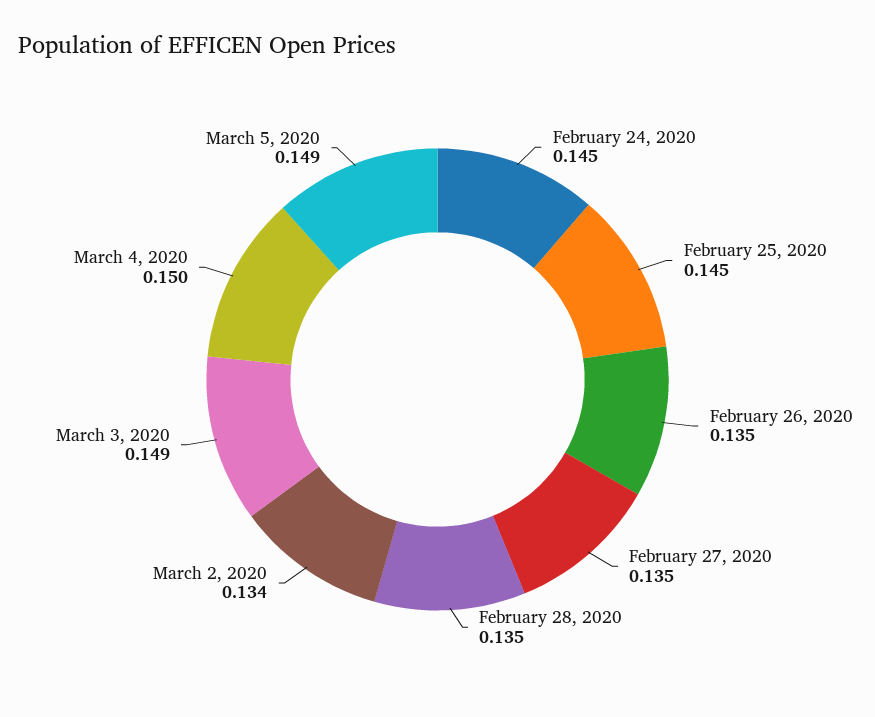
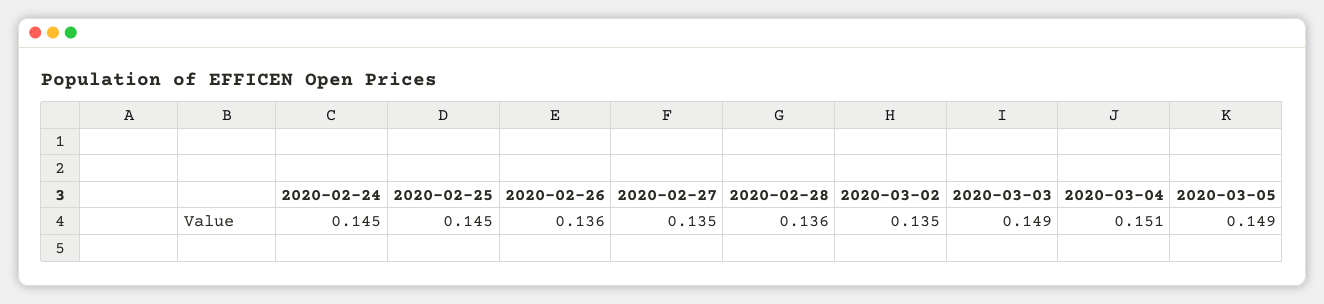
  {
    "February 24, 2020": 0.145,
    "February 25, 2020": 0.145,
-   "February 26, 2020": 0.135,
+   "February 26, 2020": 0.136,
    "February 27, 2020": 0.135,
-   "February 28, 2020": 0.135,
+   "February 28, 2020": 0.136,
-   "March 2, 2020": 0.134,
+   "March 2, 2020": 0.135,
    "March 3, 2020": 0.149,
-   "March 4, 2020": 0.15,
+   "March 4, 2020": 0.151,
    "March 5, 2020": 0.149
  }

